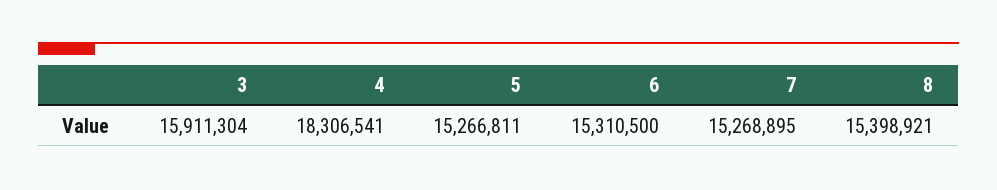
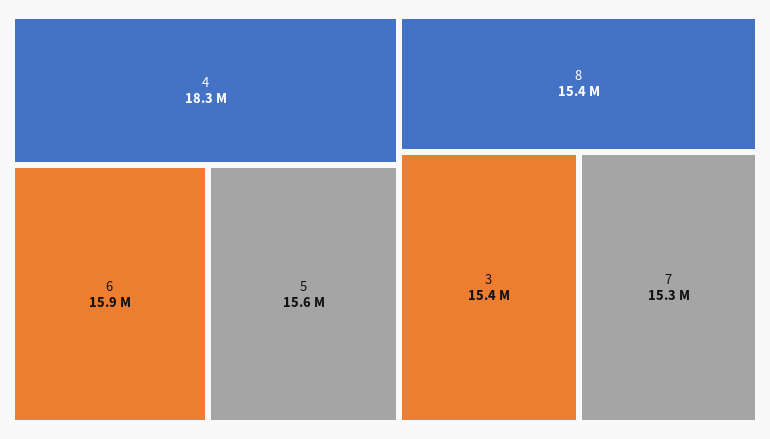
  {
-   "3": 15911304,
+   "3": 15400000,
    "4": 18306541,
-   "5": 15266811,
+   "5": 15600000,
-   "6": 15310500,
+   "6": 15900000,
    "7": 15268895,
    "8": 15398921
  }

